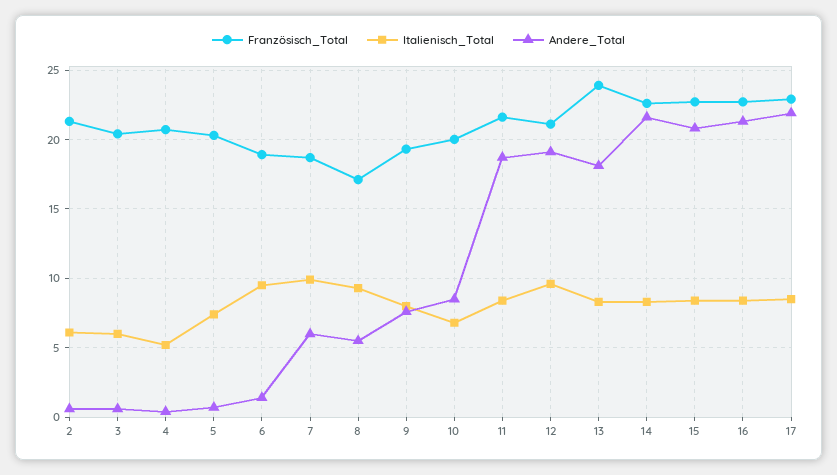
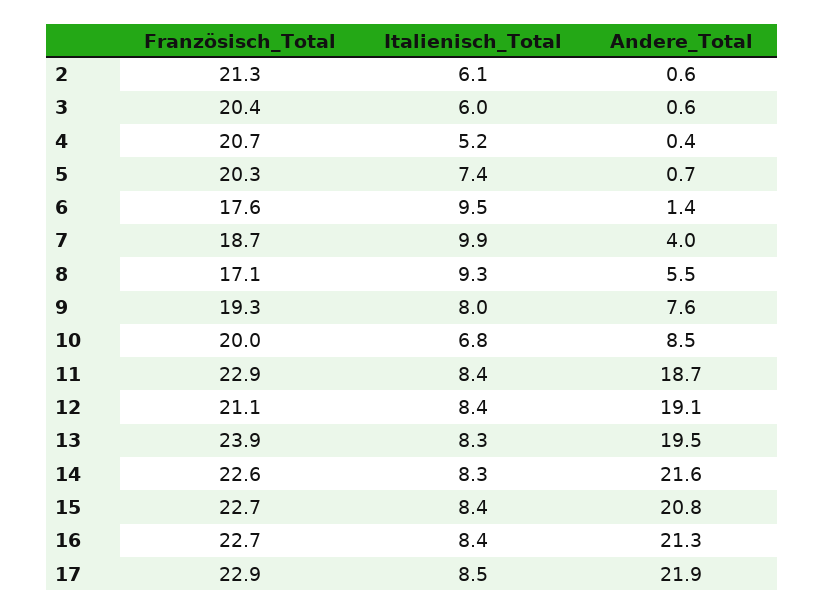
  {
    "Französisch_Total": {
      "2": 21.3,
      "3": 20.4,
      "4": 20.7,
      "5": 20.3,
-     "6": 19,
+     "6": 17.6,
      "7": 18.7,
      "8": 17.1,
      "9": 19.3,
      "10": 20,
-     "11": 21.5,
+     "11": 22.9,
      "12": 21.1,
      "13": 23.9,
      "14": 22.6,
      "15": 22.7,
      "16": 22.7,
      "17": 22.9
    },
    "Italienisch_Total": {
      "2": 6.1,
      "3": 6,
      "4": 5.2,
      "5": 7.4,
      "6": 9.5,
      "7": 9.9,
      "8": 9.3,
      "9": 8,
      "10": 6.8,
      "11": 8.4,
-     "12": 9.5,
+     "12": 8.4,
      "13": 8.3,
      "14": 8.3,
      "15": 8.4,
      "16": 8.4,
      "17": 8.5
    },
    "Andere_Total": {
      "2": 0.6,
      "3": 0.6,
      "4": 0.4,
      "5": 0.7,
      "6": 1.4,
-     "7": 6,
+     "7": 4,
      "8": 5.5,
      "9": 7.6,
      "10": 8.5,
      "11": 18.7,
      "12": 19.1,
-     "13": 18,
+     "13": 19.5,
      "14": 21.6,
      "15": 20.8,
      "16": 21.3,
      "17": 21.9
    }
  }

